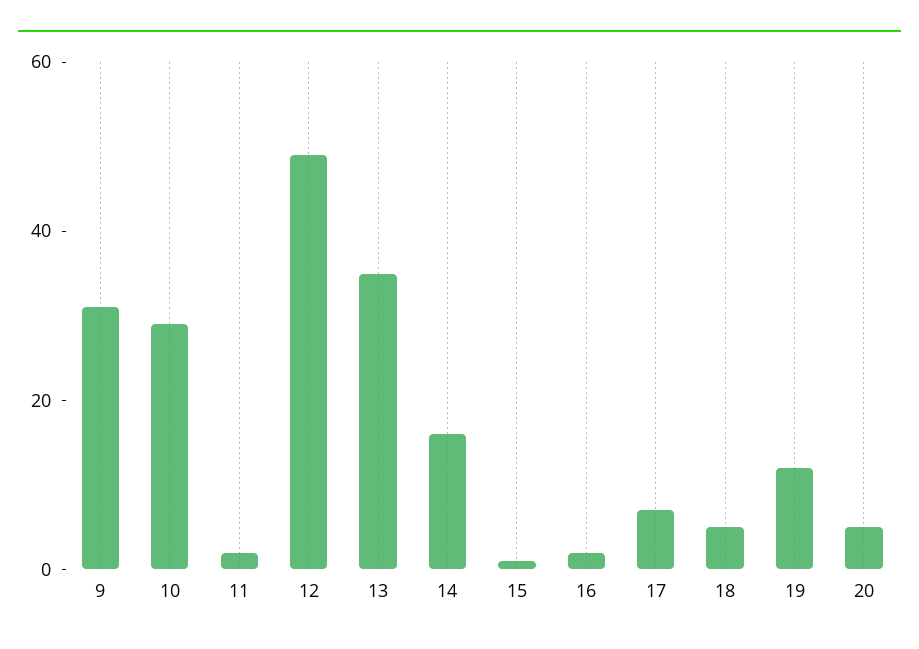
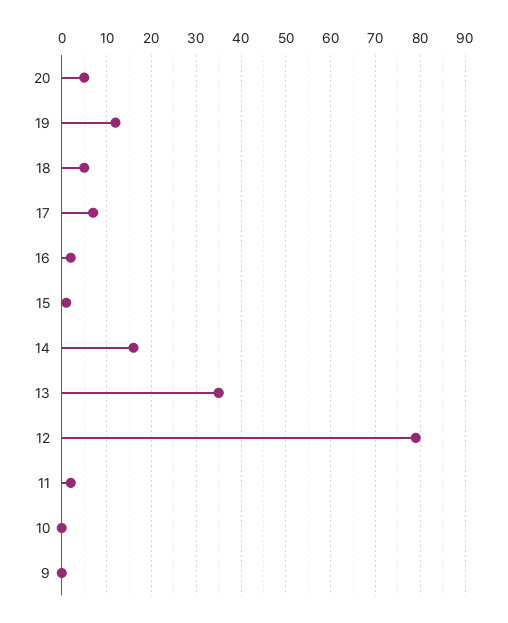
  {
-   "9": 30,
+   "9": 0,
-   "10": 30,
+   "10": 0,
    "11": 0,
-   "12": 50,
+   "12": 80,
    "13": 35,
    "14": 15,
    "15": 0,
    "16": 0,
    "17": 5,
    "18": 5,
    "19": 10,
    "20": 5
  }

